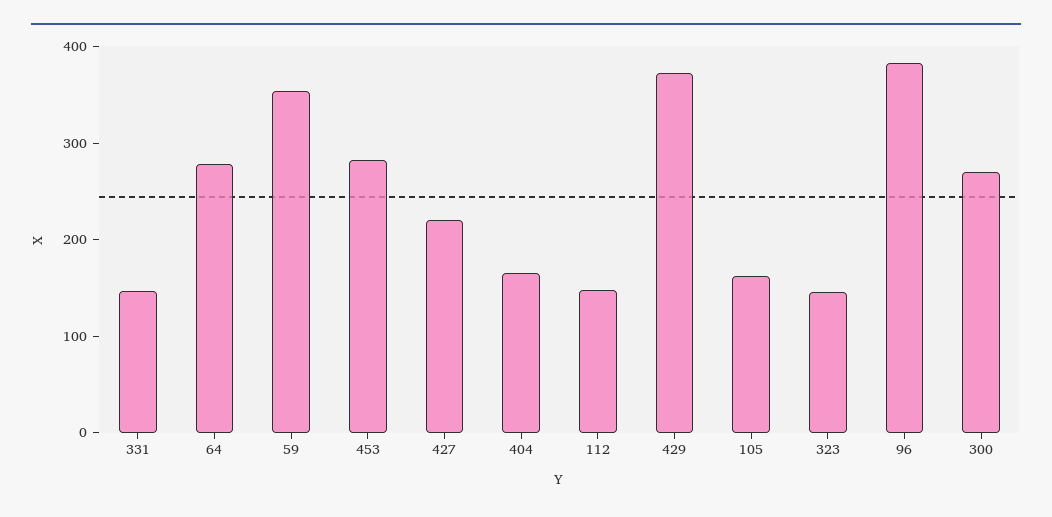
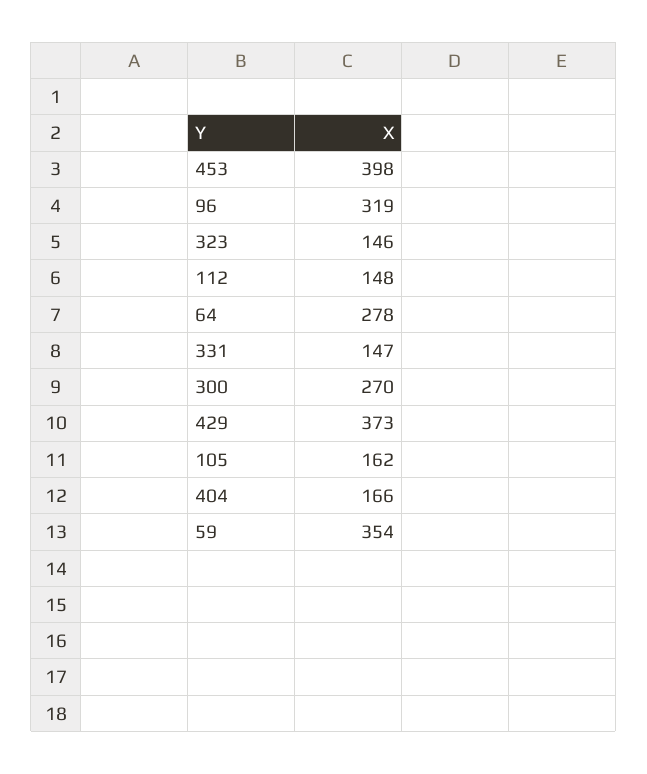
  {
    "331": 147,
    "64": 278,
    "59": 354,
-   "453": 280,
+   "453": 398,
-   "427": 220,
    "404": 166,
    "112": 148,
    "429": 373,
    "105": 162,
    "323": 146,
-   "96": 380,
+   "96": 319,
    "300": 270
  }

